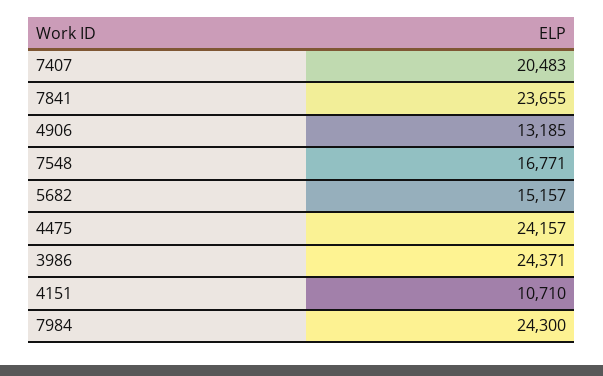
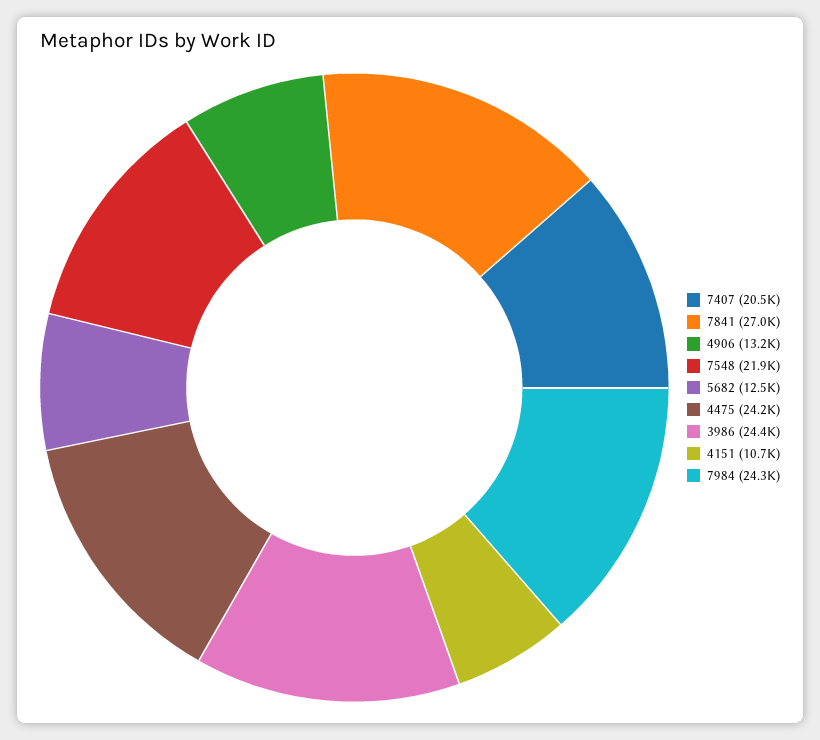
  {
    "7407": 20483,
-   "7841": 23655,
+   "7841": 27000,
    "4906": 13185,
-   "7548": 16771,
+   "7548": 21900,
-   "5682": 15157,
+   "5682": 12500,
    "4475": 24157,
    "3986": 24371,
    "4151": 10710,
    "7984": 24300
  }

